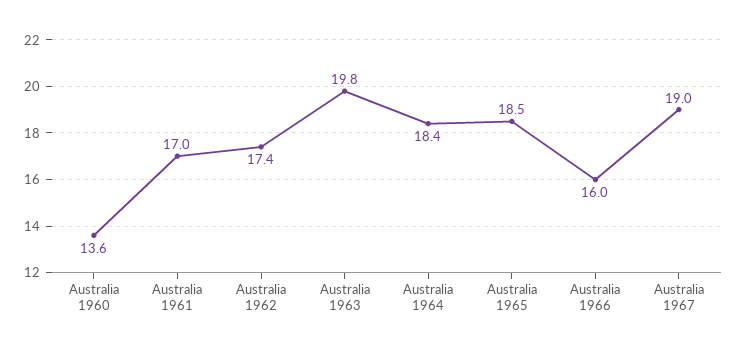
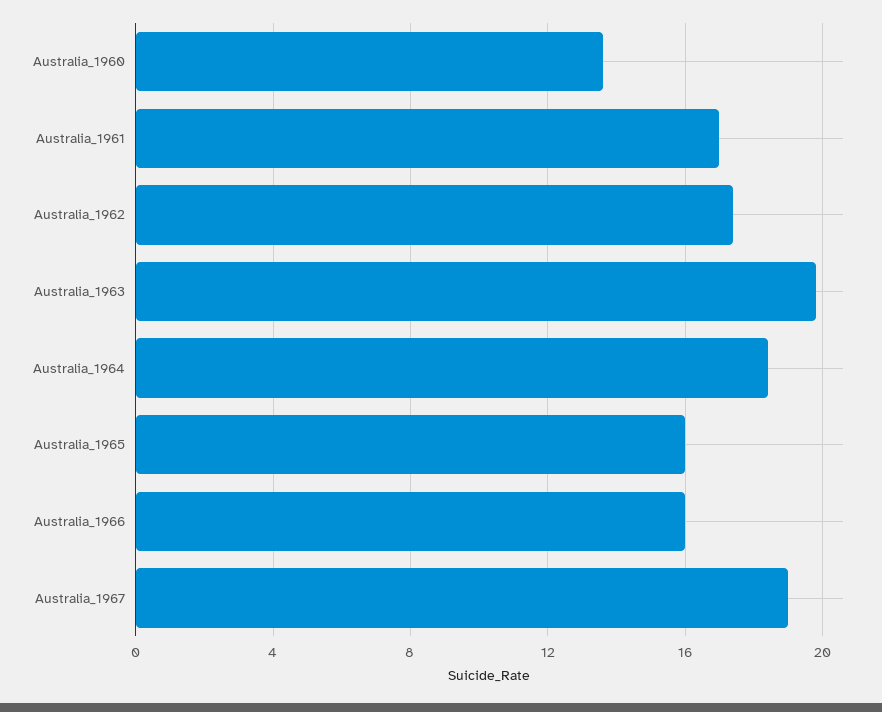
  {
    "Australia 1960": 13.6,
    "Australia 1961": 17,
    "Australia 1962": 17.4,
    "Australia 1963": 19.8,
    "Australia 1964": 18.4,
-   "Australia 1965": 18.5,
+   "Australia 1965": 16,
    "Australia 1966": 16,
    "Australia 1967": 19
  }

